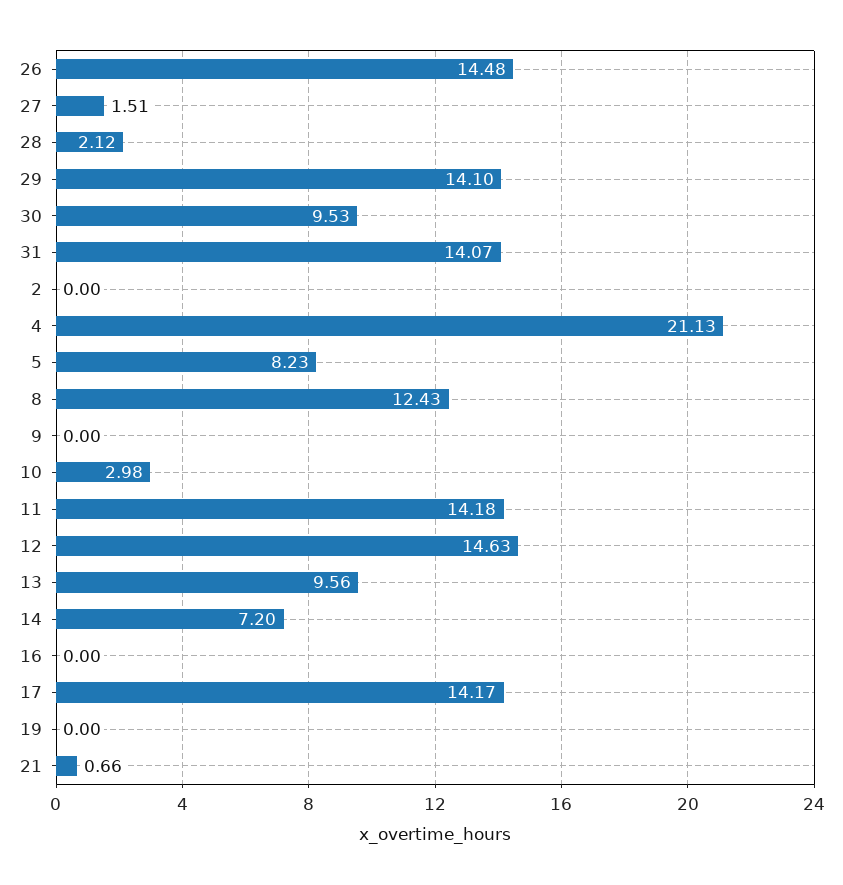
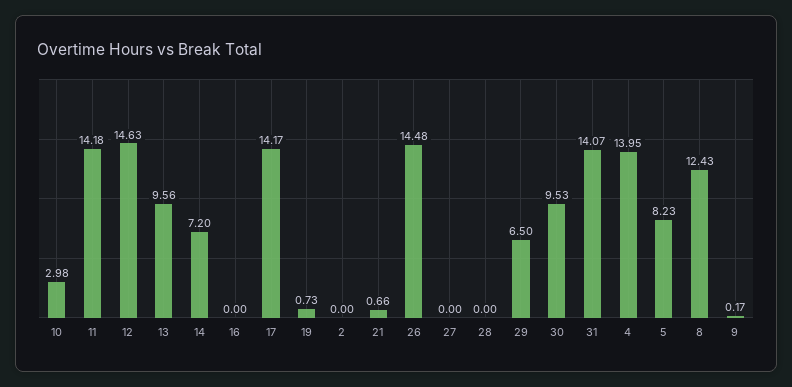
  {
    "26": 14.48,
-   "27": 1.51,
+   "27": 0,
-   "28": 2.12,
+   "28": 0,
-   "29": 14.1,
+   "29": 6.5,
    "30": 9.53,
    "31": 14.07,
    "2": 0,
-   "4": 21.13,
+   "4": 13.95,
    "5": 8.23,
    "8": 12.43,
-   "9": 0,
+   "9": 0.17,
    "10": 2.98,
    "11": 14.18,
    "12": 14.63,
    "13": 9.56,
    "14": 7.2,
    "16": 0,
    "17": 14.17,
-   "19": 0,
+   "19": 0.73,
    "21": 0.66
  }

